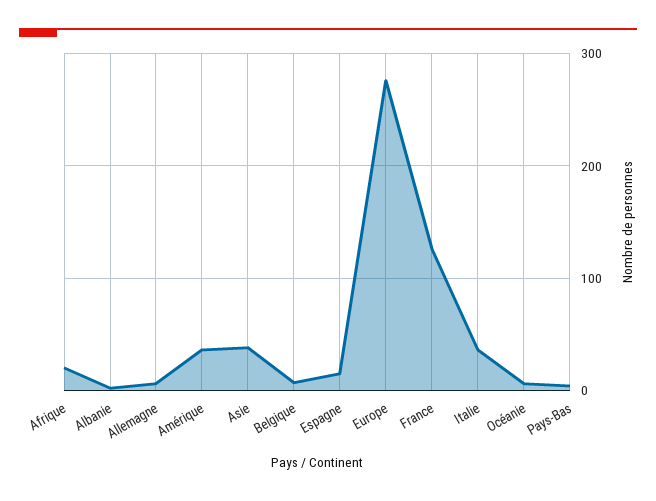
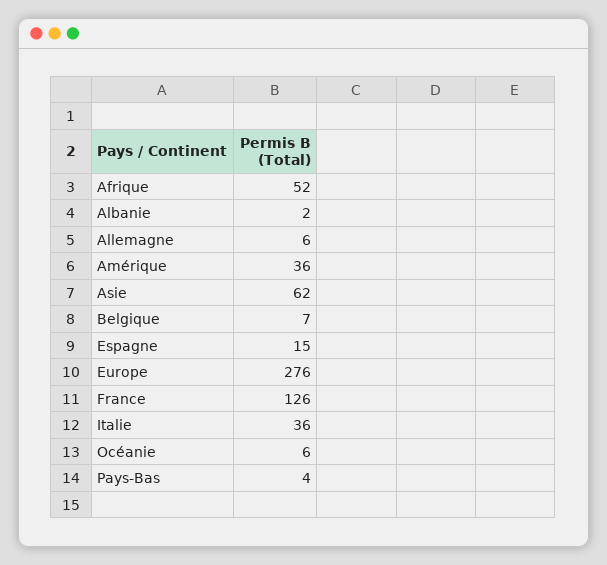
  {
-   "Afrique": 20,
+   "Afrique": 52,
    "Albanie": 2,
    "Allemagne": 6,
    "Amérique": 36,
-   "Asie": 40,
+   "Asie": 62,
    "Belgique": 7,
    "Espagne": 15,
    "Europe": 276,
    "France": 126,
    "Italie": 36,
    "Océanie": 6,
    "Pays-Bas": 4
  }

